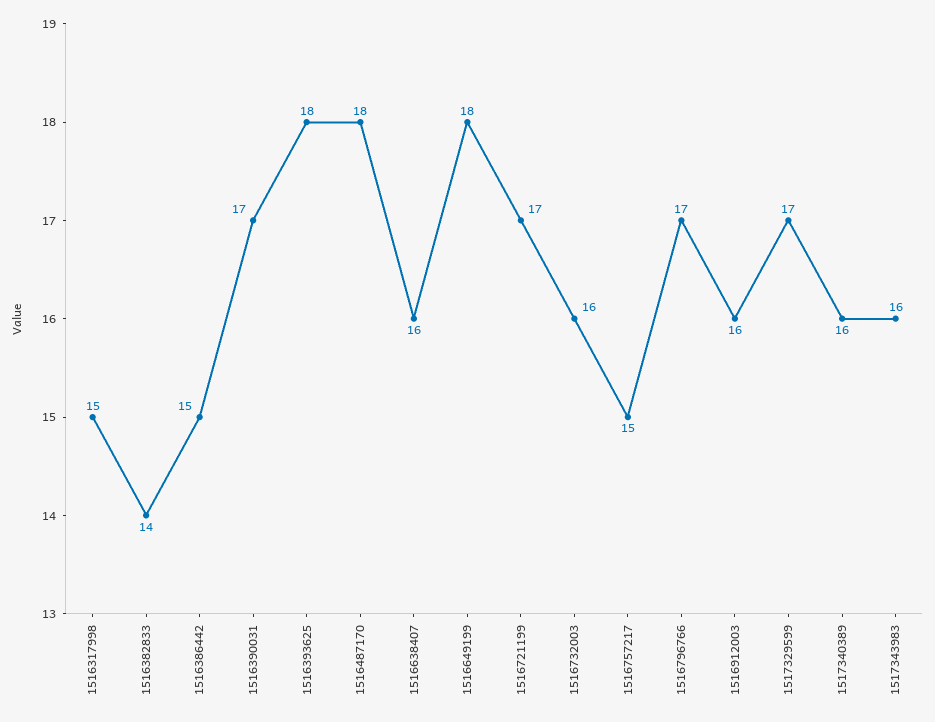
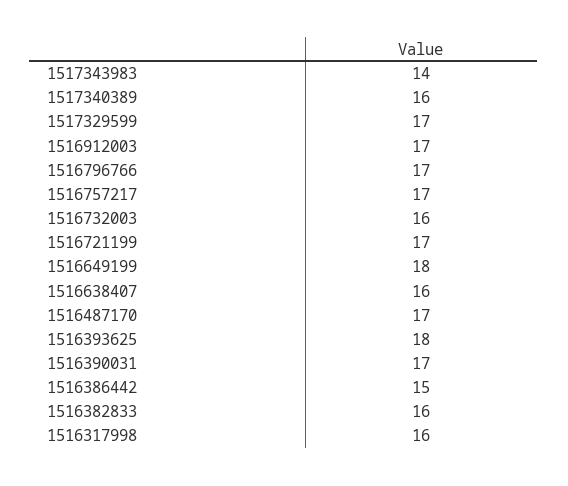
  {
-   "1516317998": 15,
+   "1516317998": 16,
-   "1516382833": 14,
+   "1516382833": 16,
    "1516386442": 15,
    "1516390031": 17,
    "1516393625": 18,
-   "1516487170": 18,
+   "1516487170": 17,
    "1516638407": 16,
    "1516649199": 18,
    "1516721199": 17,
    "1516732003": 16,
-   "1516757217": 15,
+   "1516757217": 17,
    "1516796766": 17,
-   "1516912003": 16,
+   "1516912003": 17,
    "1517329599": 17,
    "1517340389": 16,
-   "1517343983": 16
+   "1517343983": 14
  }

